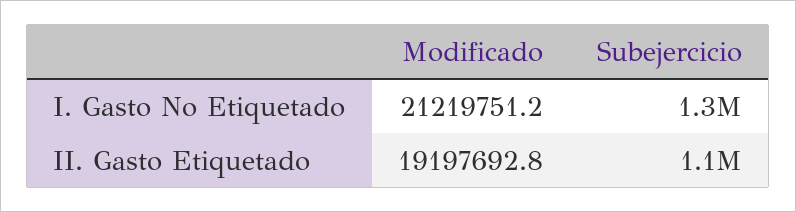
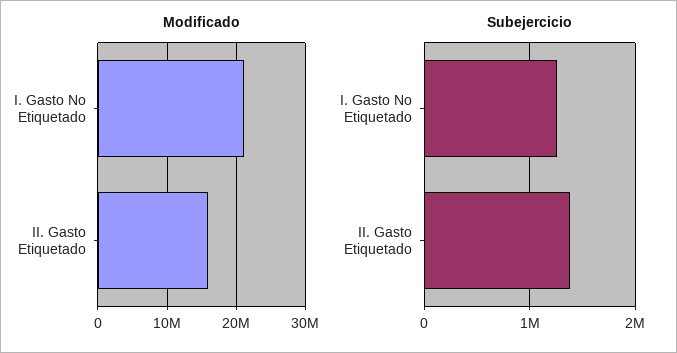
  {
    "Modificado": {
      "I. Gasto No Etiquetado": 21219751.2,
-     "II. Gasto Etiquetado": 19197692.8
+     "II. Gasto Etiquetado": 16000000
    },
    "Subejercicio": {
      "I. Gasto No Etiquetado": 1300000,
-     "II. Gasto Etiquetado": 1100000
+     "II. Gasto Etiquetado": 1400000
    }
  }

